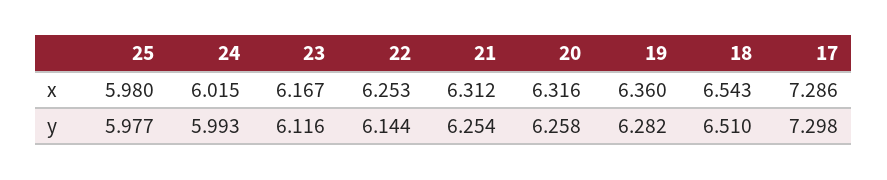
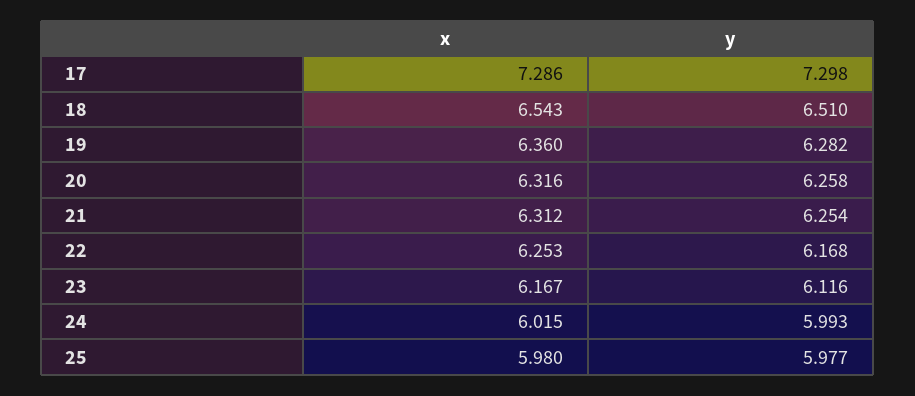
  {
    "25": {
      "x": 5.98,
      "y": 5.977
    },
    "24": {
      "x": 6.015,
      "y": 5.993
    },
    "23": {
      "x": 6.167,
      "y": 6.116
    },
    "22": {
      "x": 6.253,
-     "y": 6.144
+     "y": 6.168
    },
    "21": {
      "x": 6.312,
      "y": 6.254
    },
    "20": {
      "x": 6.316,
      "y": 6.258
    },
    "19": {
      "x": 6.36,
      "y": 6.282
    },
    "18": {
      "x": 6.543,
      "y": 6.51
    },
    "17": {
      "x": 7.286,
      "y": 7.298
    }
  }

